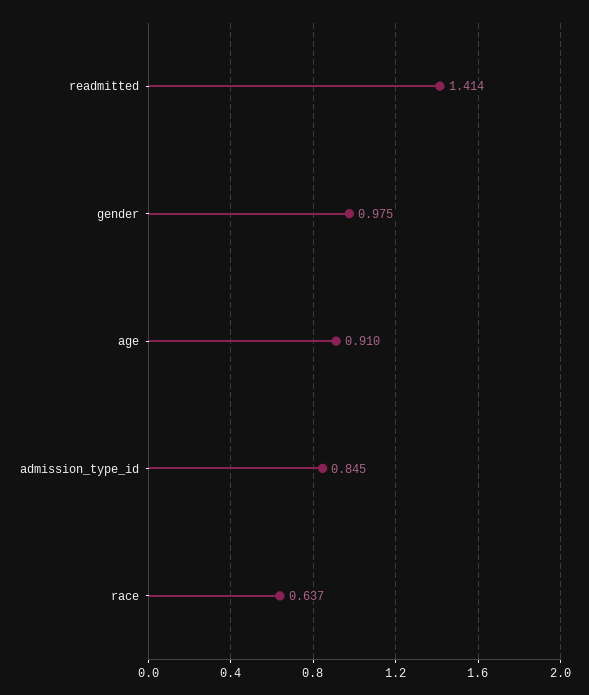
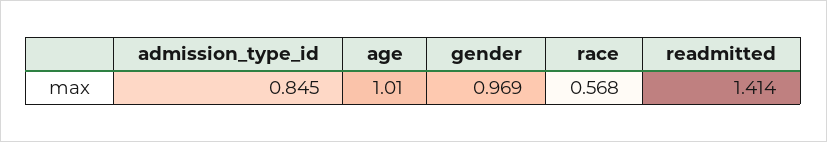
  {
    "readmitted": 1.414,
-   "gender": 0.975,
+   "gender": 0.969,
-   "age": 0.91,
+   "age": 1.01,
    "admission_type_id": 0.845,
-   "race": 0.637
+   "race": 0.568
  }

